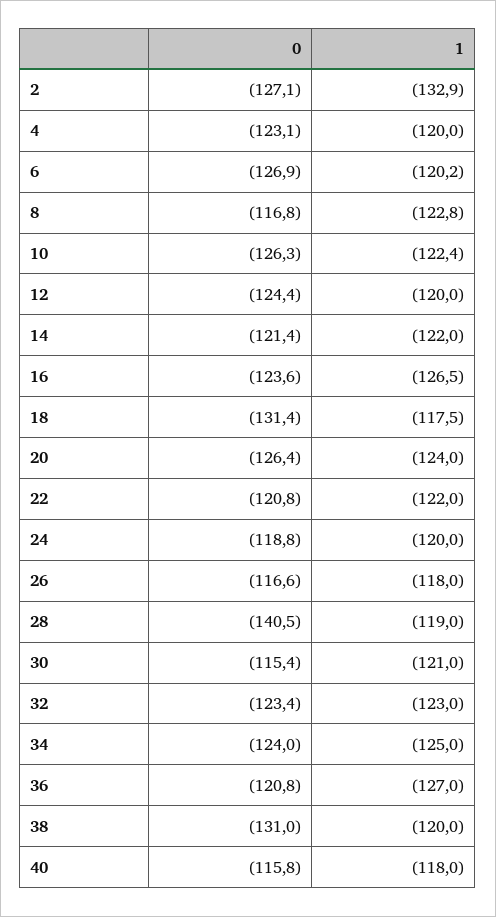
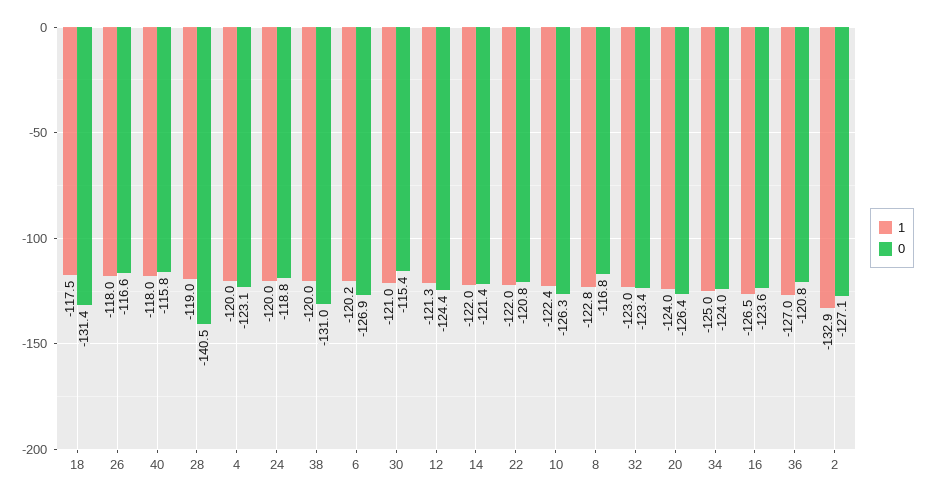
  {
    "0": {
      "2": -127.1,
      "4": -123.1,
      "6": -126.9,
      "8": -116.8,
      "10": -126.3,
      "12": -124.4,
      "14": -121.4,
      "16": -123.6,
      "18": -131.4,
      "20": -126.4,
      "22": -120.8,
      "24": -118.8,
      "26": -116.6,
      "28": -140.5,
      "30": -115.4,
      "32": -123.4,
      "34": -124,
      "36": -120.8,
      "38": -131,
      "40": -115.8
    },
    "1": {
      "2": -132.9,
      "4": -120,
      "6": -120.2,
      "8": -122.8,
      "10": -122.4,
-     "12": -120,
+     "12": -121.3,
      "14": -122,
      "16": -126.5,
      "18": -117.5,
      "20": -124,
      "22": -122,
      "24": -120,
      "26": -118,
      "28": -119,
      "30": -121,
      "32": -123,
      "34": -125,
      "36": -127,
      "38": -120,
      "40": -118
    }
  }

